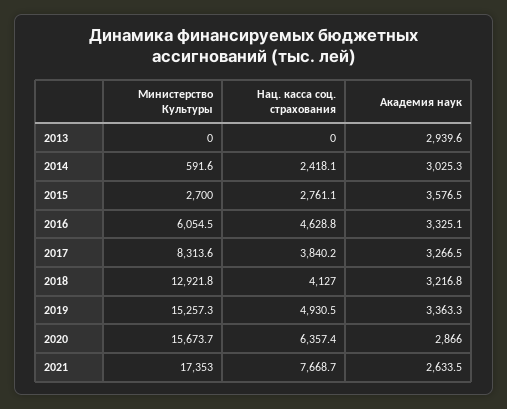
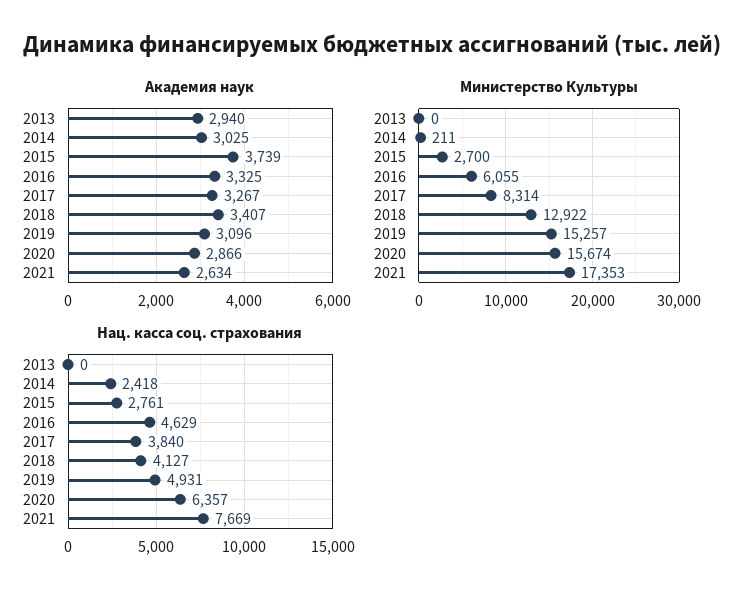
  {
    "Министерство Культуры": {
      "2013": 0,
-     "2014": 591.6,
+     "2014": 211,
      "2015": 2700,
      "2016": 6054.5,
      "2017": 8313.6,
      "2018": 12921.8,
      "2019": 15257.3,
      "2020": 15673.7,
      "2021": 17353
    },
    "Нац. касса соц. страхования": {
      "2013": 0,
      "2014": 2418.1,
      "2015": 2761.1,
      "2016": 4628.8,
      "2017": 3840.2,
      "2018": 4127,
      "2019": 4930.5,
      "2020": 6357.4,
      "2021": 7668.7
    },
    "Академия наук": {
      "2013": 2939.6,
      "2014": 3025.3,
-     "2015": 3576.5,
+     "2015": 3739,
      "2016": 3325.1,
      "2017": 3266.5,
-     "2018": 3216.8,
+     "2018": 3407,
-     "2019": 3363.3,
+     "2019": 3096,
      "2020": 2866,
      "2021": 2633.5
    }
  }

